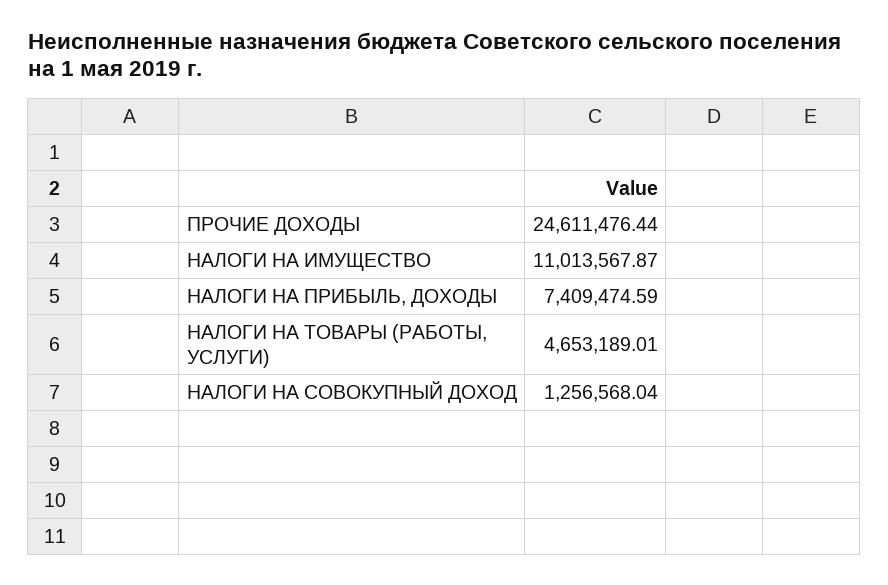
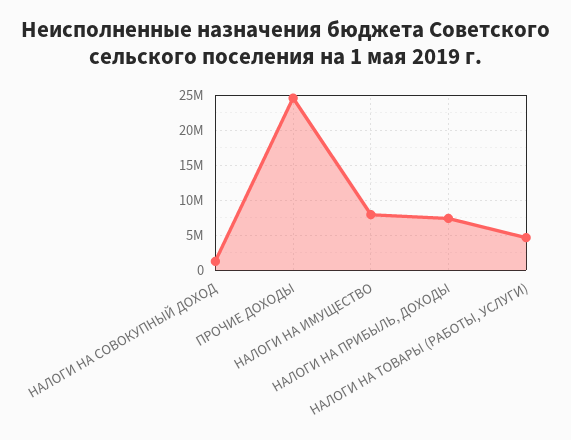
  {
    "ПРОЧИЕ ДОХОДЫ": 24611476.44,
-   "НАЛОГИ НА ИМУЩЕСТВО": 11013567.87,
+   "НАЛОГИ НА ИМУЩЕСТВО": 8000000,
    "НАЛОГИ НА ПРИБЫЛЬ, ДОХОДЫ": 7409474.59,
    "НАЛОГИ НА ТОВАРЫ (РАБОТЫ, УСЛУГИ)": 4653189.01,
    "НАЛОГИ НА СОВОКУПНЫЙ ДОХОД": 1256568.04
  }

